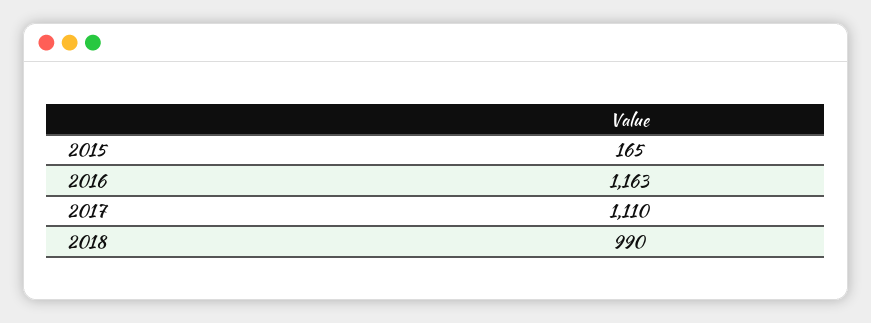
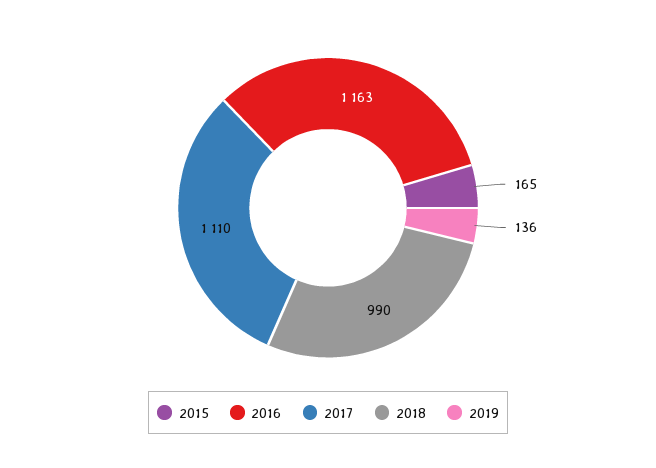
  {
    "2015": 165,
    "2016": 1163,
    "2017": 1110,
-   "2018": 990
+   "2018": 990,
+   "2019": 136
  }

